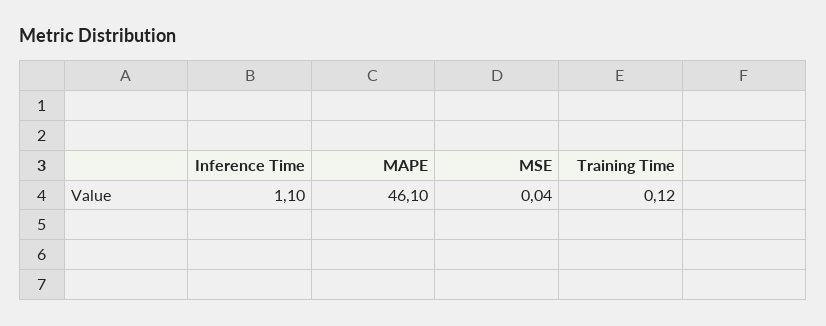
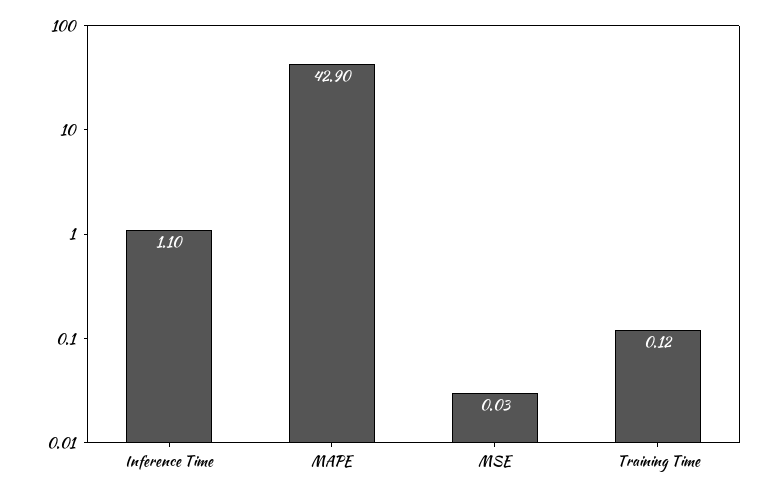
  {
    "Inference Time": 1.1,
-   "MAPE": 46.1,
+   "MAPE": 42.9,
-   "MSE": 0.04,
+   "MSE": 0.03,
    "Training Time": 0.12
  }

